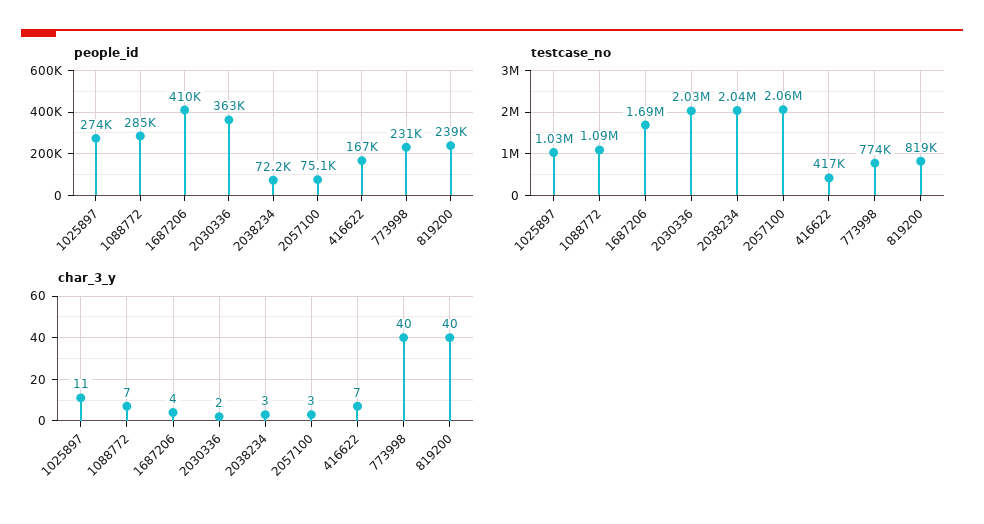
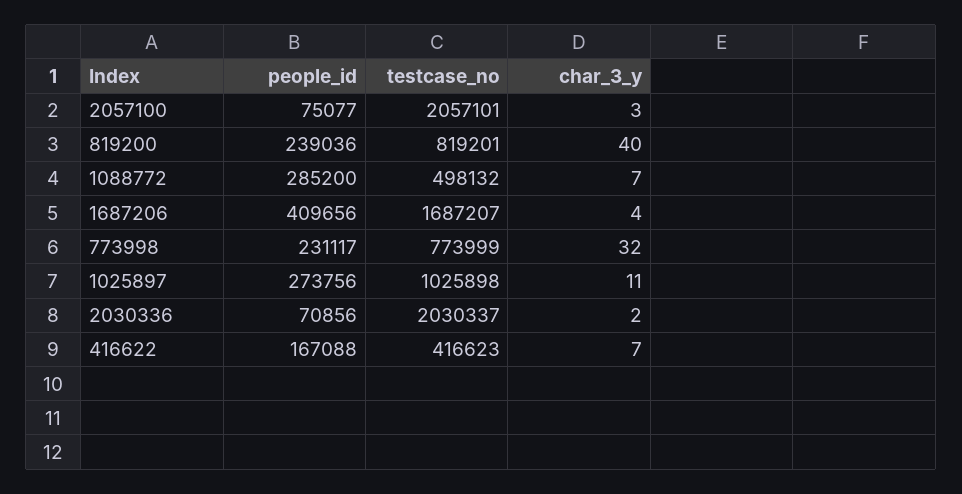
  {
    "people_id": {
      "1025897": 273756,
      "1088772": 285200,
      "1687206": 409656,
-     "2030336": 363000,
+     "2030336": 70856,
-     "2038234": 72200,
      "2057100": 75077,
      "416622": 167088,
      "773998": 231117,
      "819200": 239036
    },
    "testcase_no": {
      "1025897": 1025898,
-     "1088772": 1090000,
+     "1088772": 498132,
      "1687206": 1687207,
      "2030336": 2030337,
-     "2038234": 2040000,
      "2057100": 2057101,
      "416622": 416623,
      "773998": 773999,
      "819200": 819201
    },
    "char_3_y": {
      "1025897": 11,
      "1088772": 7,
      "1687206": 4,
      "2030336": 2,
-     "2038234": 3,
      "2057100": 3,
      "416622": 7,
-     "773998": 40,
+     "773998": 32,
      "819200": 40
    }
  }

